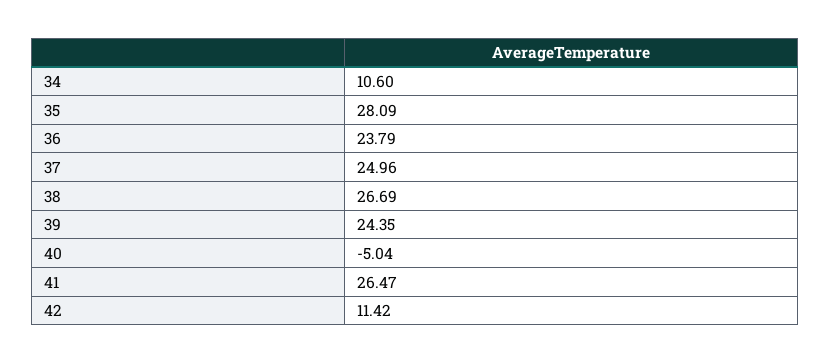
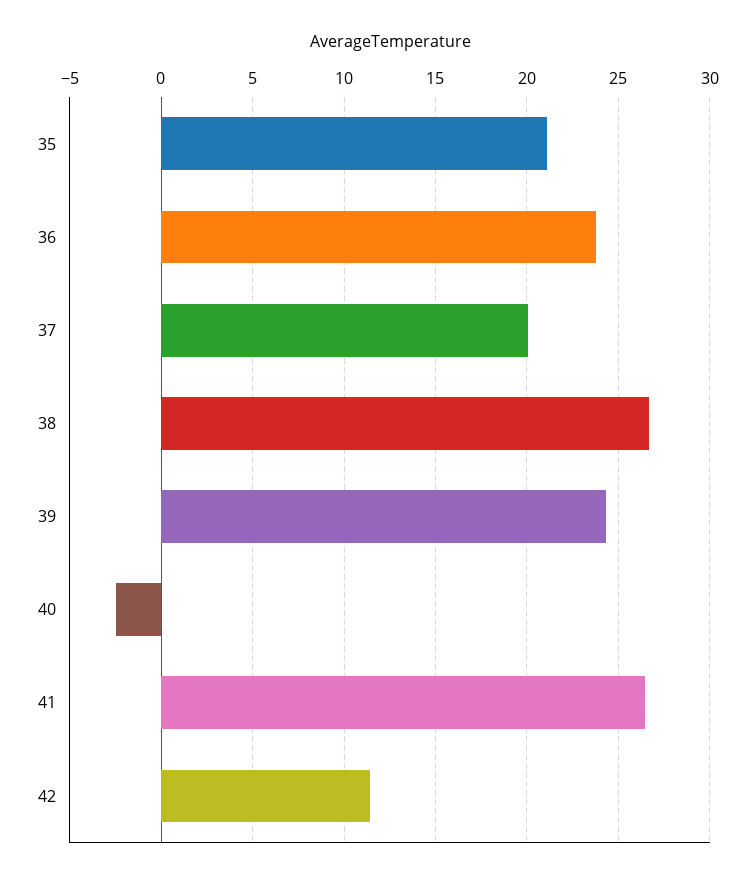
  {
-   "34": 10.6,
-   "35": 28.09,
+   "35": 21,
    "36": 23.79,
-   "37": 24.96,
+   "37": 20,
    "38": 26.69,
    "39": 24.35,
-   "40": -5.04,
+   "40": -2.5,
    "41": 26.47,
    "42": 11.42
  }

